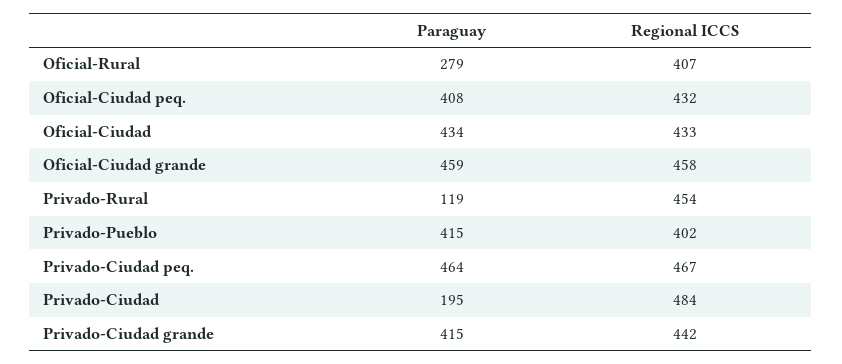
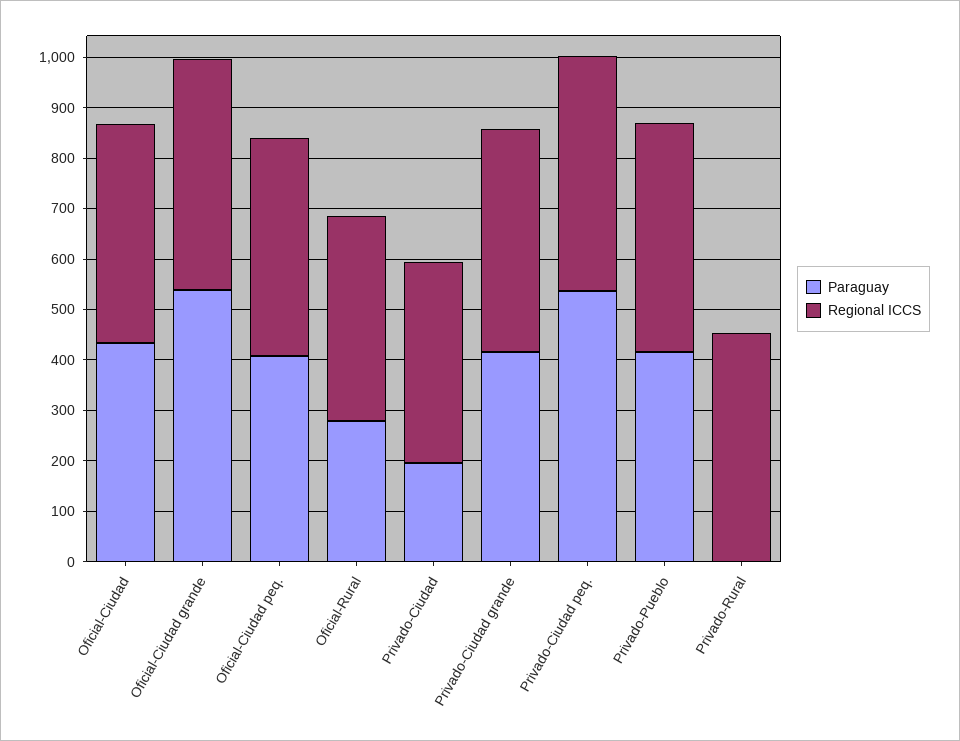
  {
    "Paraguay": {
      "Oficial-Rural": 279,
      "Oficial-Ciudad peq.": 408,
      "Oficial-Ciudad": 434,
-     "Oficial-Ciudad grande": 459,
+     "Oficial-Ciudad grande": 540,
-     "Privado-Rural": 119,
+     "Privado-Rural": 0,
      "Privado-Pueblo": 415,
-     "Privado-Ciudad peq.": 464,
+     "Privado-Ciudad peq.": 540,
      "Privado-Ciudad": 195,
      "Privado-Ciudad grande": 415
    },
    "Regional ICCS": {
      "Oficial-Rural": 407,
      "Oficial-Ciudad peq.": 432,
      "Oficial-Ciudad": 433,
      "Oficial-Ciudad grande": 458,
      "Privado-Rural": 454,
-     "Privado-Pueblo": 402,
+     "Privado-Pueblo": 460,
      "Privado-Ciudad peq.": 467,
-     "Privado-Ciudad": 484,
+     "Privado-Ciudad": 400,
      "Privado-Ciudad grande": 442
    }
  }

